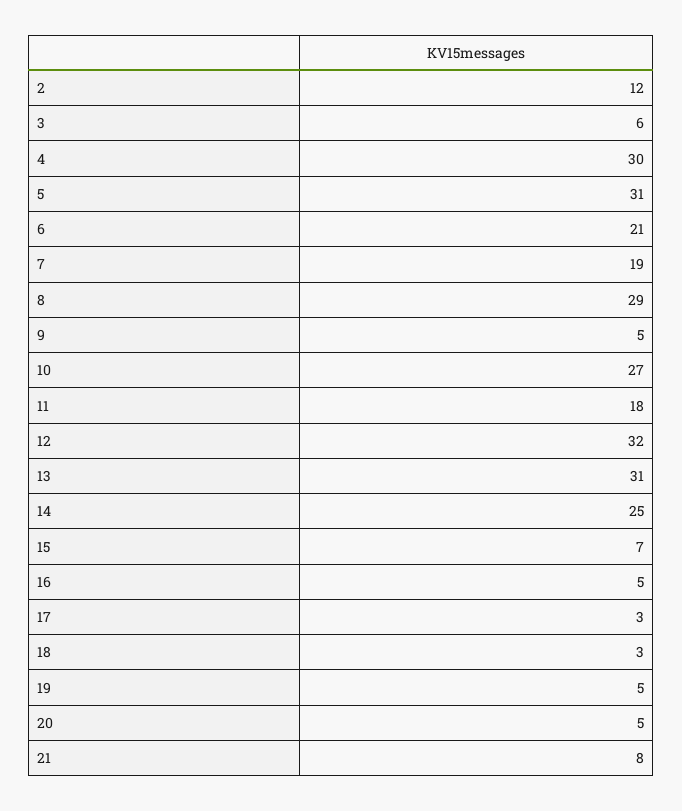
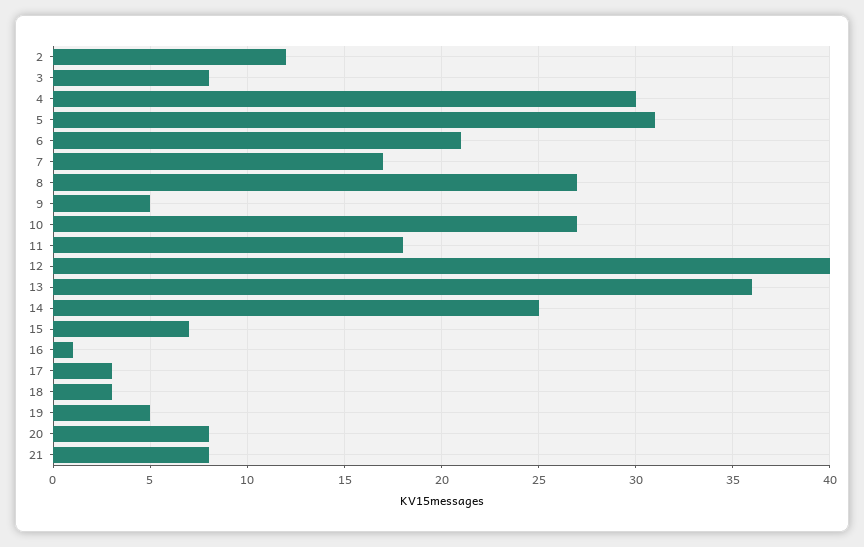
  {
    "2": 12,
-   "3": 6,
+   "3": 8,
    "4": 30,
    "5": 31,
    "6": 21,
-   "7": 19,
+   "7": 17,
-   "8": 29,
+   "8": 27,
    "9": 5,
    "10": 27,
    "11": 18,
-   "12": 32,
+   "12": 40,
-   "13": 31,
+   "13": 36,
    "14": 25,
    "15": 7,
-   "16": 5,
+   "16": 1,
    "17": 3,
    "18": 3,
    "19": 5,
-   "20": 5,
+   "20": 8,
    "21": 8
  }

